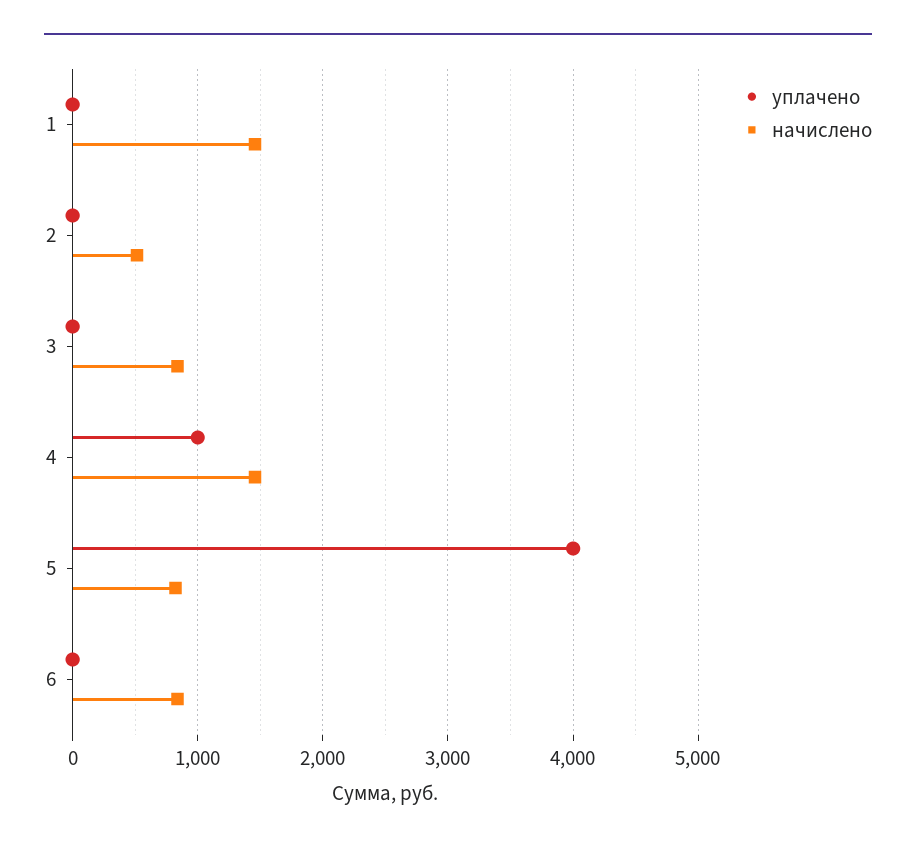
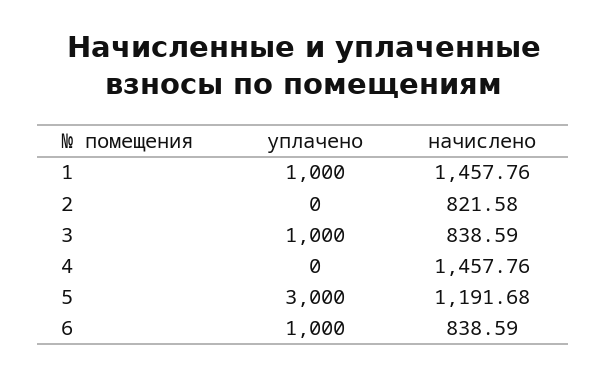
  {
    "уплачено": {
-     "1": 0,
+     "1": 1000,
      "2": 0,
-     "3": 0,
+     "3": 1000,
-     "4": 1000,
+     "4": 0,
-     "5": 4000,
+     "5": 3000,
-     "6": 0
+     "6": 1000
    },
    "начислено": {
      "1": 1457.76,
-     "2": 500,
+     "2": 821.58,
      "3": 838.59,
      "4": 1457.76,
-     "5": 800,
+     "5": 1191.68,
      "6": 838.59
    }
  }

